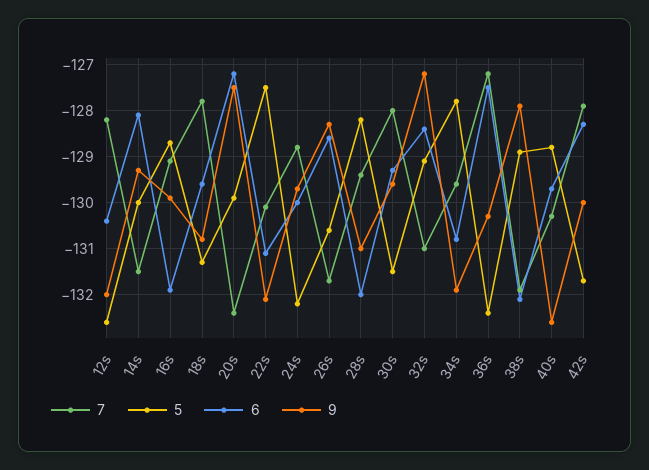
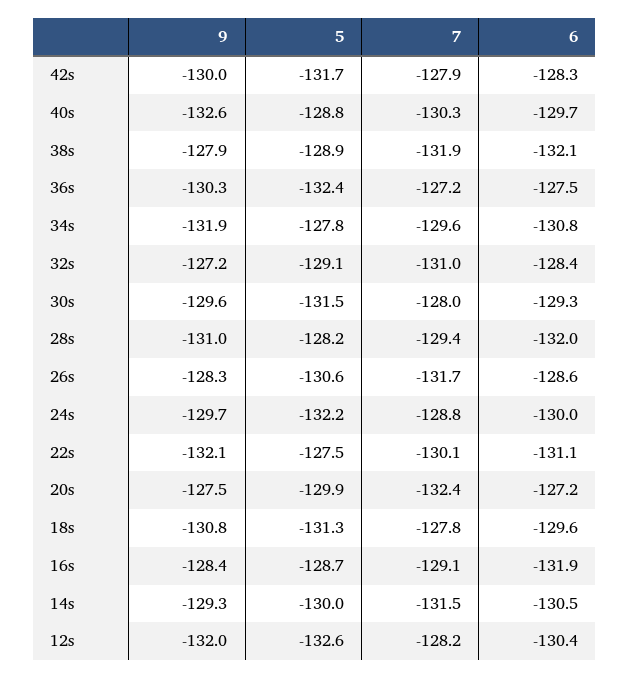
  {
    "7": {
      "12s": -128.2,
      "14s": -131.5,
      "16s": -129.1,
      "18s": -127.8,
      "20s": -132.4,
      "22s": -130.1,
      "24s": -128.8,
      "26s": -131.7,
      "28s": -129.4,
      "30s": -128,
      "32s": -131,
      "34s": -129.6,
      "36s": -127.2,
      "38s": -131.9,
      "40s": -130.3,
      "42s": -127.9
    },
    "5": {
      "12s": -132.6,
      "14s": -130,
      "16s": -128.7,
      "18s": -131.3,
      "20s": -129.9,
      "22s": -127.5,
      "24s": -132.2,
      "26s": -130.6,
      "28s": -128.2,
      "30s": -131.5,
      "32s": -129.1,
      "34s": -127.8,
      "36s": -132.4,
      "38s": -128.9,
      "40s": -128.8,
      "42s": -131.7
    },
    "6": {
      "12s": -130.4,
-     "14s": -128,
+     "14s": -130.5,
      "16s": -131.9,
      "18s": -129.6,
      "20s": -127.2,
      "22s": -131.1,
      "24s": -130,
      "26s": -128.6,
      "28s": -132,
      "30s": -129.3,
      "32s": -128.4,
      "34s": -130.8,
      "36s": -127.5,
      "38s": -132.1,
      "40s": -129.7,
      "42s": -128.3
    },
    "9": {
      "12s": -132,
      "14s": -129.3,
-     "16s": -130,
+     "16s": -128.4,
      "18s": -130.8,
      "20s": -127.5,
      "22s": -132.1,
      "24s": -129.7,
      "26s": -128.3,
      "28s": -131,
      "30s": -129.6,
      "32s": -127.2,
      "34s": -131.9,
      "36s": -130.3,
      "38s": -127.9,
      "40s": -132.6,
      "42s": -130
    }
  }

